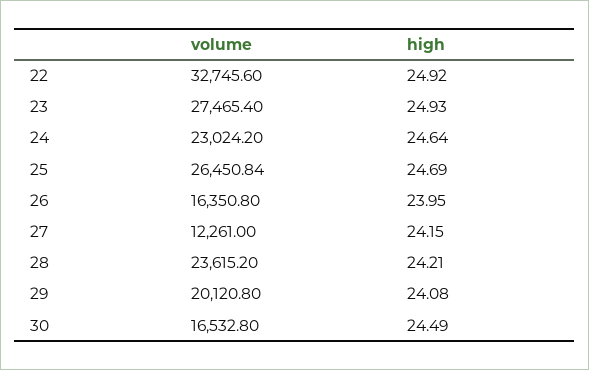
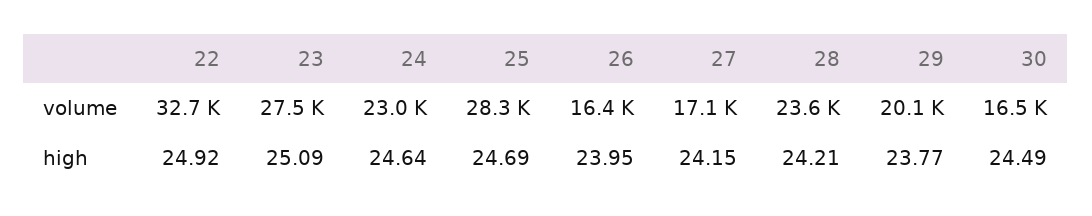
  {
    "volume": {
      "22": 32745.6,
      "23": 27465.4,
      "24": 23024.2,
-     "25": 26450.84,
+     "25": 28300,
      "26": 16350.8,
-     "27": 12261,
+     "27": 17100,
      "28": 23615.2,
      "29": 20120.8,
      "30": 16532.8
    },
    "high": {
      "22": 24.92,
-     "23": 24.93,
+     "23": 25.09,
      "24": 24.64,
      "25": 24.69,
      "26": 23.95,
      "27": 24.15,
      "28": 24.21,
-     "29": 24.08,
+     "29": 23.77,
      "30": 24.49
    }
  }

